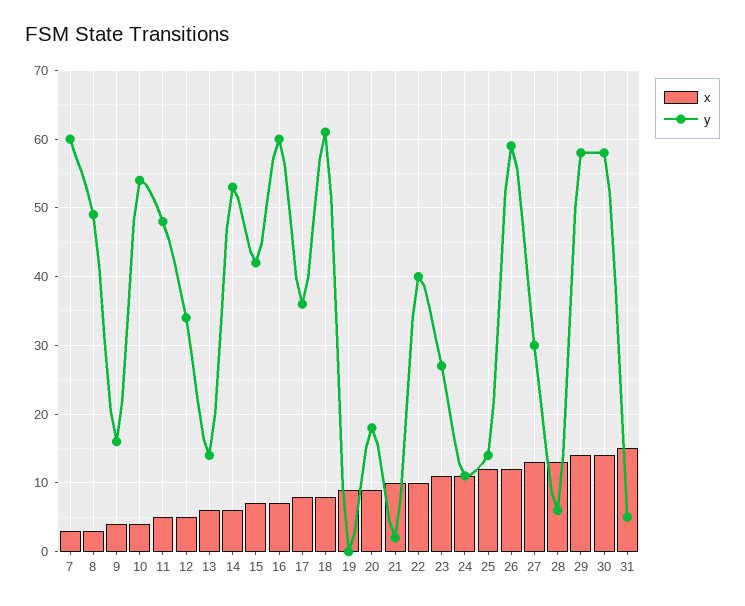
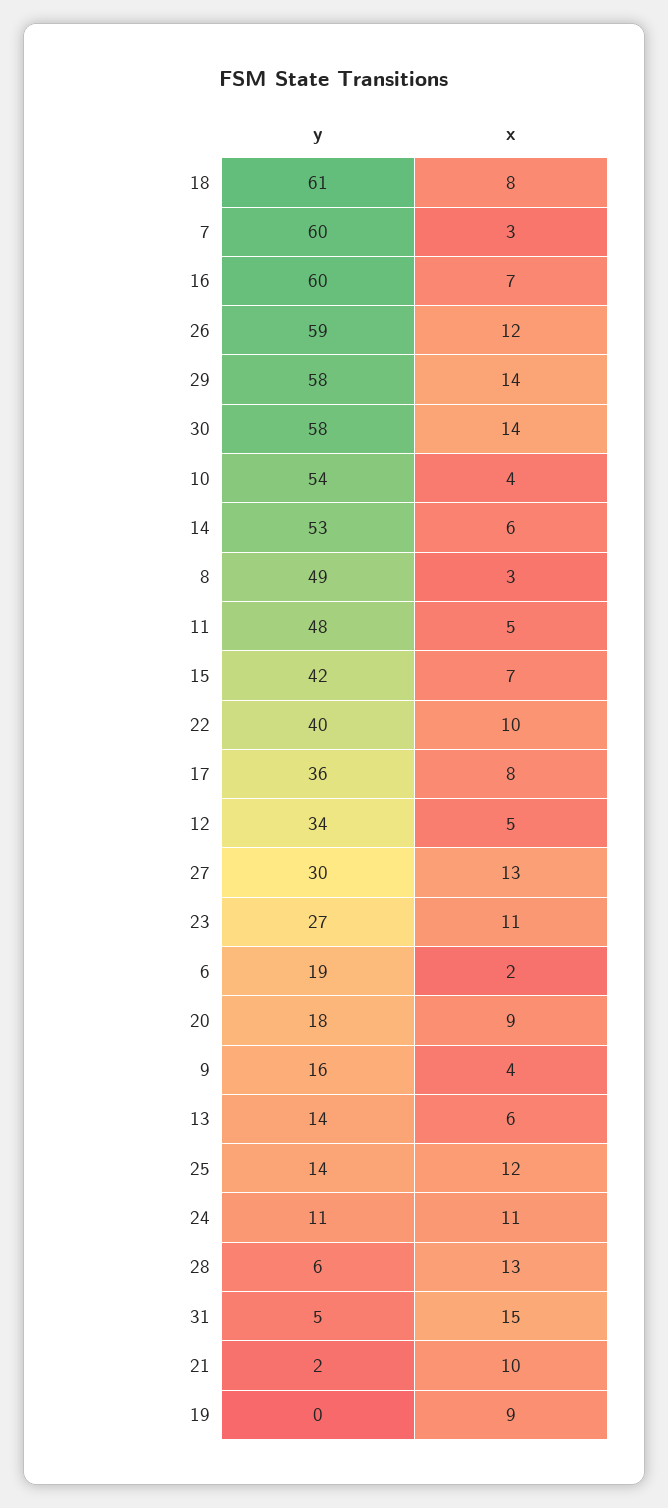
  {
    "x": {
      "7": 3,
      "8": 3,
      "9": 4,
      "10": 4,
      "11": 5,
      "12": 5,
      "13": 6,
      "14": 6,
      "15": 7,
      "16": 7,
      "17": 8,
      "18": 8,
      "19": 9,
      "20": 9,
      "21": 10,
      "22": 10,
      "23": 11,
      "24": 11,
      "25": 12,
      "26": 12,
      "27": 13,
      "28": 13,
      "29": 14,
      "30": 14,
-     "31": 15
+     "31": 15,
+     "6": 2
    },
    "y": {
      "7": 60,
      "8": 49,
      "9": 16,
      "10": 54,
      "11": 48,
      "12": 34,
      "13": 14,
      "14": 53,
      "15": 42,
      "16": 60,
      "17": 36,
      "18": 61,
      "19": 0,
      "20": 18,
      "21": 2,
      "22": 40,
      "23": 27,
      "24": 11,
      "25": 14,
      "26": 59,
      "27": 30,
      "28": 6,
      "29": 58,
      "30": 58,
-     "31": 5
+     "31": 5,
+     "6": 19
    }
  }

